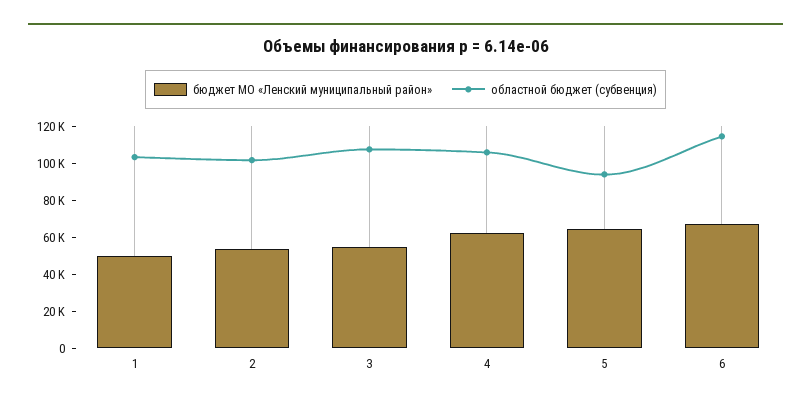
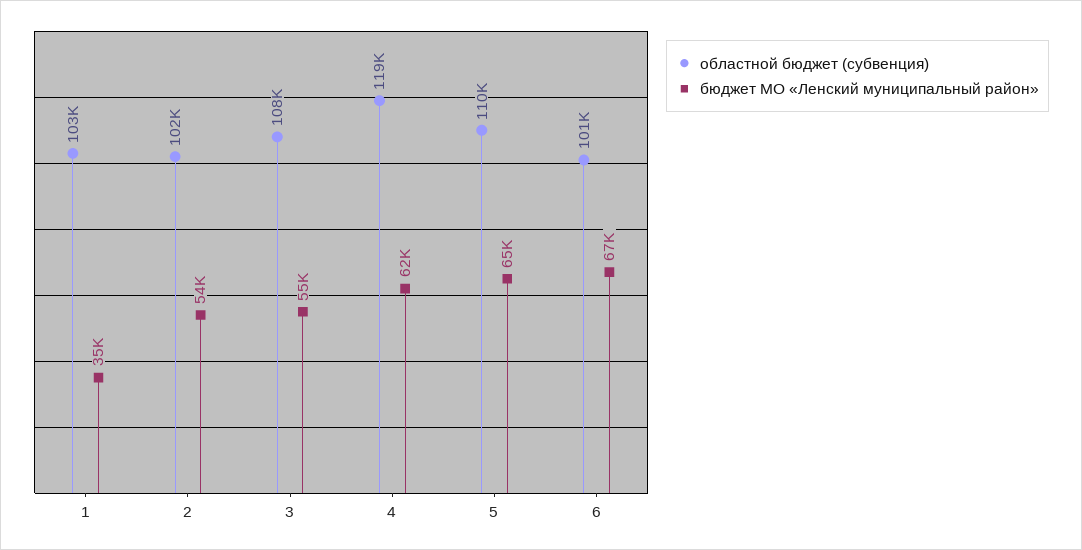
  {
    "бюджет МО «Ленский муниципальный район»": {
-     "1": 50000,
+     "1": 35000,
      "2": 54000,
      "3": 55000,
      "4": 62000,
      "5": 65000,
      "6": 67000
    },
    "областной бюджет (субвенция)": {
      "1": 103000,
      "2": 102000,
      "3": 108000,
-     "4": 105000,
+     "4": 119000,
-     "5": 95000,
+     "5": 110000,
-     "6": 115000
+     "6": 101000
    }
  }

